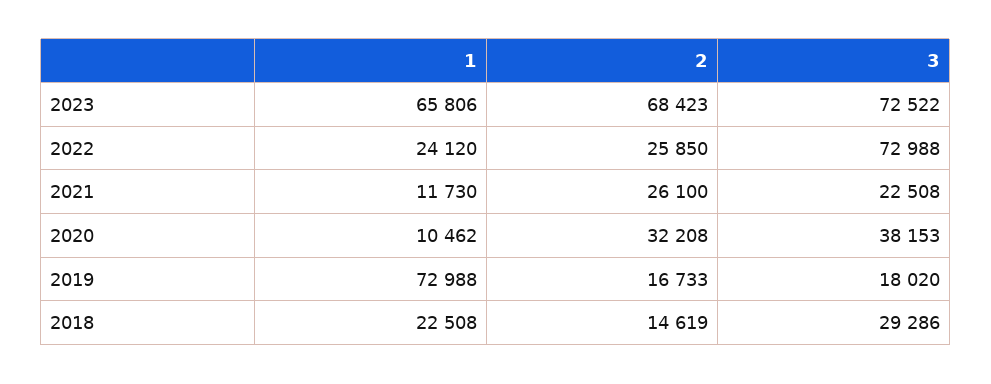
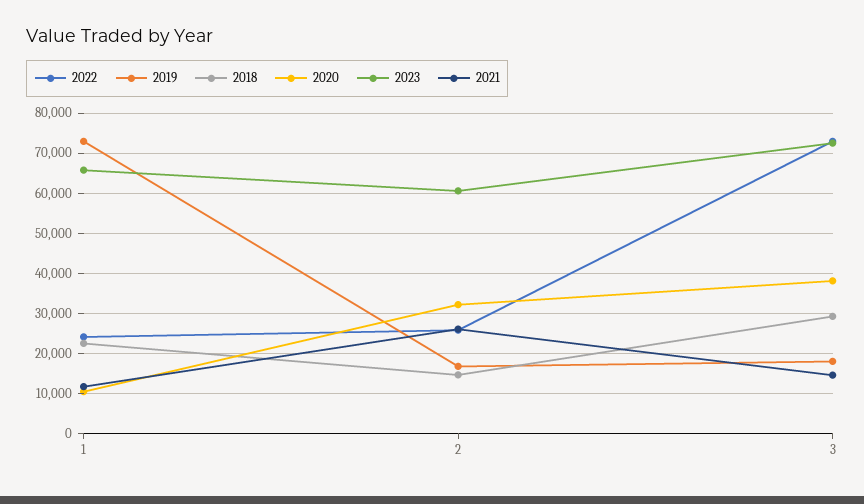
  {
    "2023": {
      "1": 65806,
-     "2": 68423,
+     "2": 60000,
      "3": 72522
    },
    "2022": {
      "1": 24120,
      "2": 25850,
      "3": 72988
    },
    "2021": {
      "1": 11730,
      "2": 26100,
-     "3": 22508
+     "3": 14000
    },
    "2020": {
      "1": 10462,
      "2": 32208,
      "3": 38153
    },
    "2019": {
      "1": 72988,
      "2": 16733,
      "3": 18020
    },
    "2018": {
      "1": 22508,
      "2": 14619,
      "3": 29286
    }
  }

